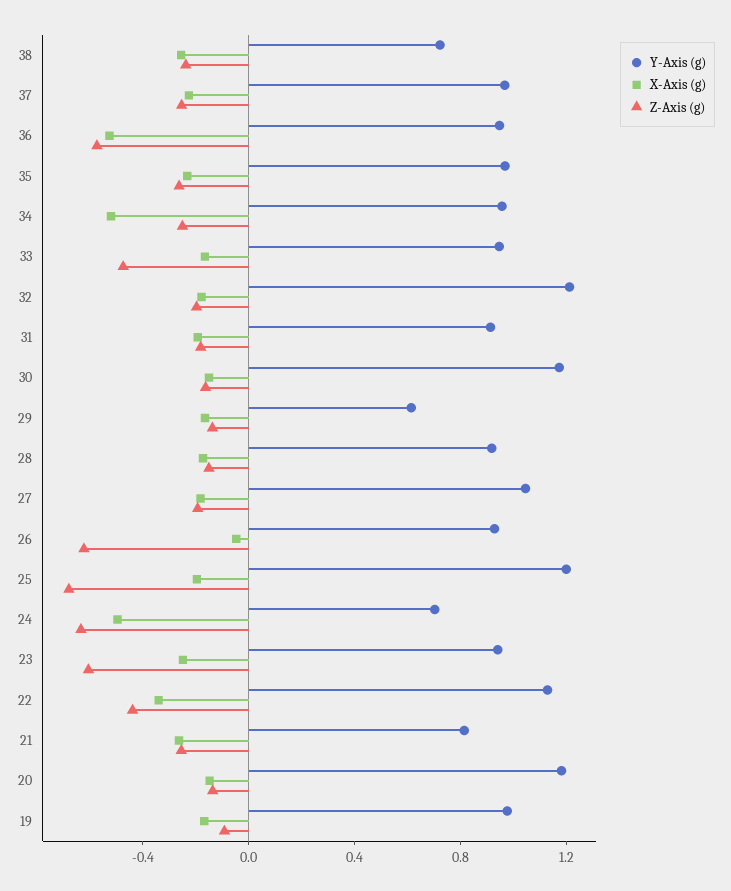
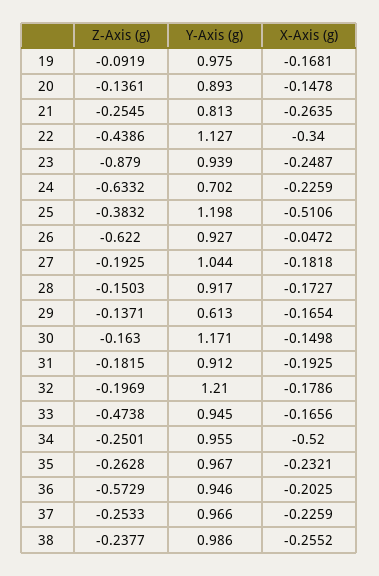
  {
    "Y-Axis (g)": {
-     "38": 0.7,
+     "38": 0.986,
      "37": 0.966,
      "36": 0.946,
      "35": 0.967,
      "34": 0.955,
      "33": 0.945,
      "32": 1.21,
      "31": 0.912,
      "30": 1.171,
      "29": 0.613,
      "28": 0.917,
      "27": 1.044,
      "26": 0.927,
      "25": 1.198,
      "24": 0.702,
      "23": 0.939,
      "22": 1.127,
      "21": 0.813,
-     "20": 1.2,
+     "20": 0.893,
      "19": 0.975
    },
    "X-Axis (g)": {
      "38": -0.2552,
      "37": -0.2259,
-     "36": -0.5,
+     "36": -0.2025,
      "35": -0.2321,
      "34": -0.52,
      "33": -0.1656,
      "32": -0.1786,
      "31": -0.1925,
      "30": -0.1498,
      "29": -0.1654,
      "28": -0.1727,
      "27": -0.1818,
      "26": -0.0472,
-     "25": -0.2,
+     "25": -0.5106,
-     "24": -0.5,
+     "24": -0.2259,
      "23": -0.2487,
      "22": -0.34,
      "21": -0.2635,
      "20": -0.1478,
      "19": -0.1681
    },
    "Z-Axis (g)": {
      "38": -0.2377,
      "37": -0.2533,
      "36": -0.5729,
      "35": -0.2628,
      "34": -0.2501,
      "33": -0.4738,
      "32": -0.1969,
      "31": -0.1815,
      "30": -0.163,
      "29": -0.1371,
      "28": -0.1503,
      "27": -0.1925,
      "26": -0.622,
-     "25": -0.7,
+     "25": -0.3832,
      "24": -0.6332,
-     "23": -0.6,
+     "23": -0.879,
      "22": -0.4386,
      "21": -0.2545,
      "20": -0.1361,
      "19": -0.0919
    }
  }

